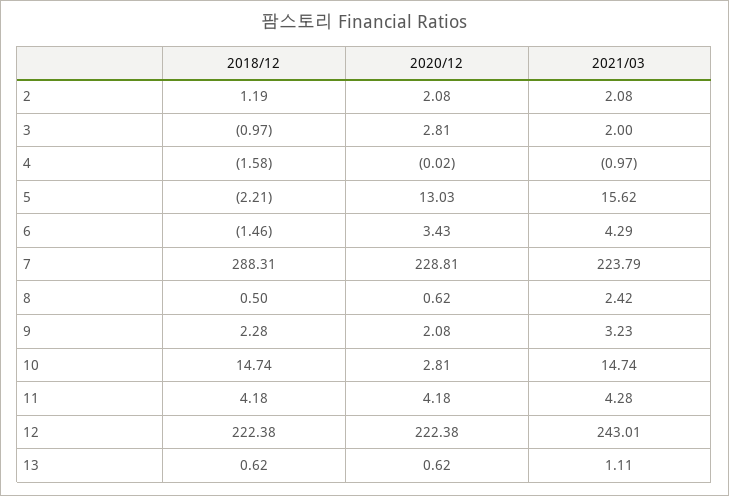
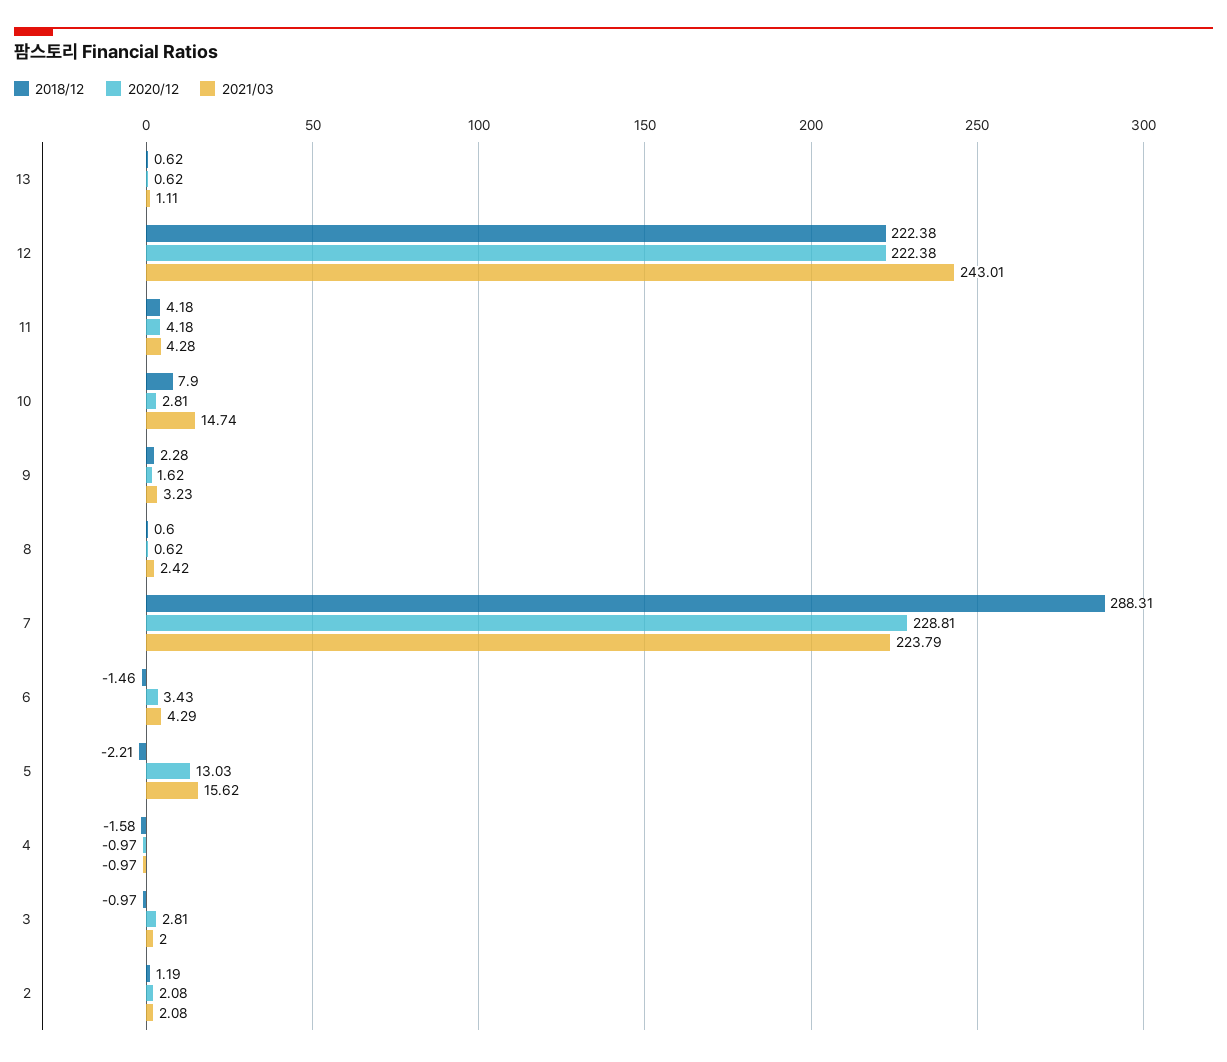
  {
    "2018/12": {
      "2": 1.19,
      "3": -0.97,
      "4": -1.58,
      "5": -2.21,
      "6": -1.46,
      "7": 288.31,
-     "8": 0.5,
+     "8": 0.6,
      "9": 2.28,
-     "10": 14.74,
+     "10": 7.9,
      "11": 4.18,
      "12": 222.38,
      "13": 0.62
    },
    "2020/12": {
      "2": 2.08,
      "3": 2.81,
-     "4": -0.02,
+     "4": -0.97,
      "5": 13.03,
      "6": 3.43,
      "7": 228.81,
      "8": 0.62,
-     "9": 2.08,
+     "9": 1.62,
      "10": 2.81,
      "11": 4.18,
      "12": 222.38,
      "13": 0.62
    },
    "2021/03": {
      "2": 2.08,
      "3": 2,
      "4": -0.97,
      "5": 15.62,
      "6": 4.29,
      "7": 223.79,
      "8": 2.42,
      "9": 3.23,
      "10": 14.74,
      "11": 4.28,
      "12": 243.01,
      "13": 1.11
    }
  }

